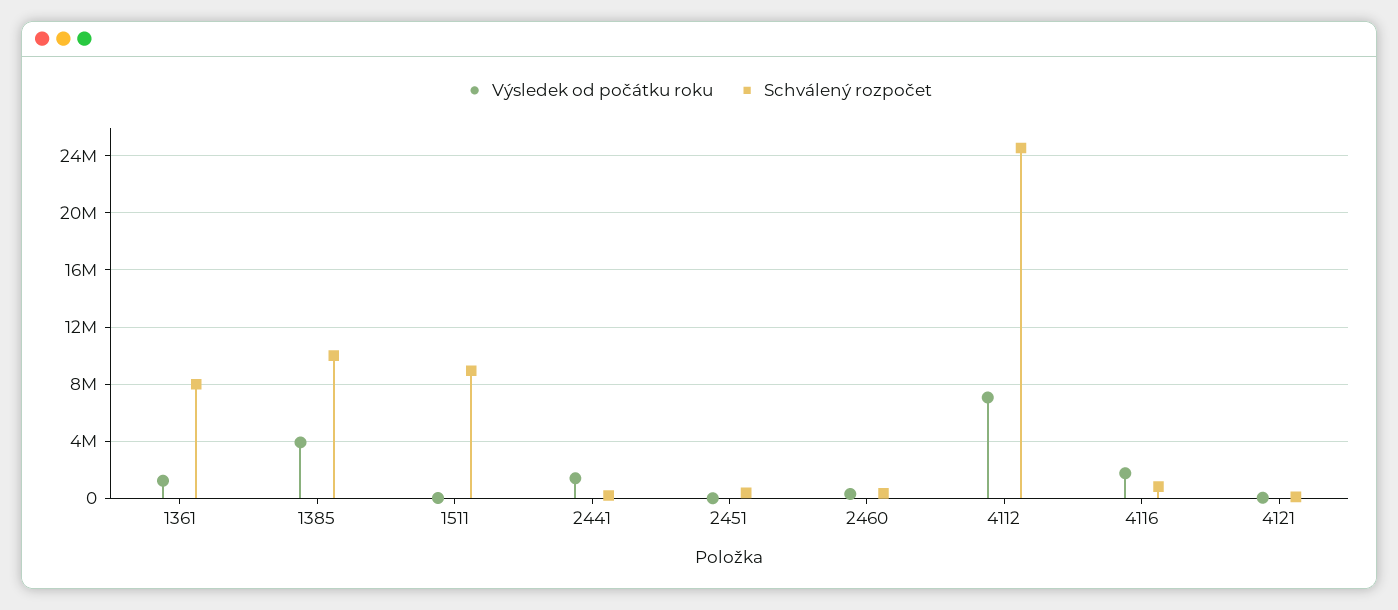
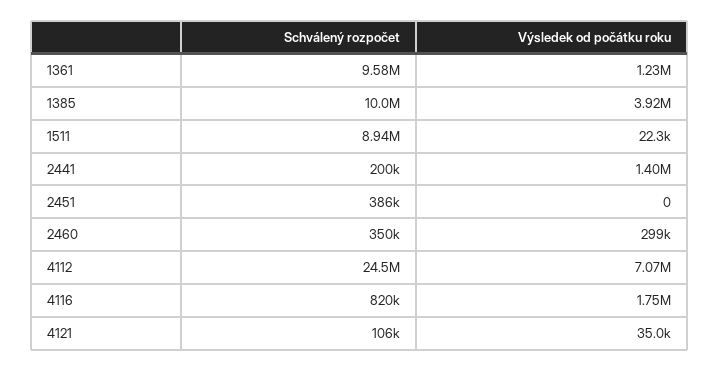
  {
    "Výsledek od počátku roku": {
      "1361": 1230000,
      "1385": 3920000,
      "1511": 22300,
      "2441": 1400000,
      "2451": 0,
      "2460": 299000,
      "4112": 7070000,
      "4116": 1750000,
      "4121": 35000
    },
    "Schválený rozpočet": {
-     "1361": 8000000,
+     "1361": 9580000,
      "1385": 10000000,
      "1511": 8940000,
      "2441": 200000,
      "2451": 386000,
      "2460": 350000,
      "4112": 24500000,
      "4116": 820000,
      "4121": 106000
    }
  }

